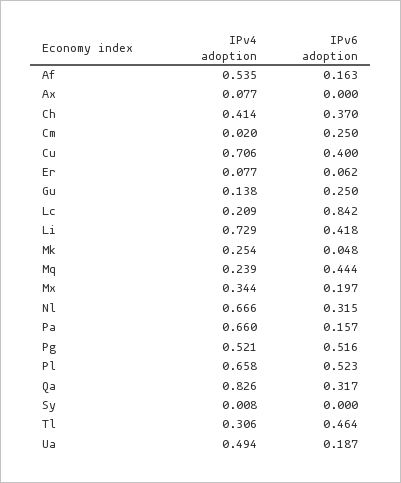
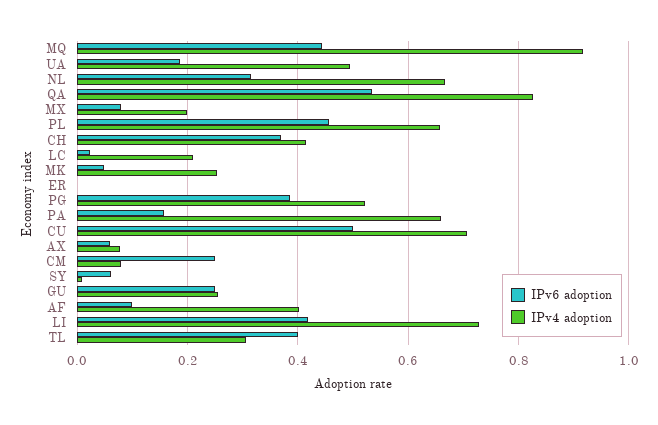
  {
    "IPv4 adoption": {
-     "Af": 0.535,
+     "Af": 0.4,
      "Ax": 0.077,
      "Ch": 0.414,
-     "Cm": 0.02,
+     "Cm": 0.08,
      "Cu": 0.706,
-     "Er": 0.077,
+     "Er": 0,
-     "Gu": 0.138,
+     "Gu": 0.26,
      "Lc": 0.209,
      "Li": 0.729,
      "Mk": 0.254,
-     "Mq": 0.239,
+     "Mq": 0.92,
-     "Mx": 0.344,
+     "Mx": 0.2,
      "Nl": 0.666,
      "Pa": 0.66,
      "Pg": 0.521,
      "Pl": 0.658,
      "Qa": 0.826,
      "Sy": 0.008,
      "Tl": 0.306,
      "Ua": 0.494
    },
    "IPv6 adoption": {
-     "Af": 0.163,
+     "Af": 0.1,
-     "Ax": 0,
+     "Ax": 0.06,
      "Ch": 0.37,
      "Cm": 0.25,
-     "Cu": 0.4,
+     "Cu": 0.5,
-     "Er": 0.062,
+     "Er": 0,
      "Gu": 0.25,
-     "Lc": 0.842,
+     "Lc": 0.02,
      "Li": 0.418,
      "Mk": 0.048,
      "Mq": 0.444,
-     "Mx": 0.197,
+     "Mx": 0.08,
      "Nl": 0.315,
      "Pa": 0.157,
-     "Pg": 0.516,
+     "Pg": 0.38,
-     "Pl": 0.523,
+     "Pl": 0.46,
-     "Qa": 0.317,
+     "Qa": 0.54,
-     "Sy": 0,
+     "Sy": 0.06,
-     "Tl": 0.464,
+     "Tl": 0.4,
      "Ua": 0.187
    }
  }

